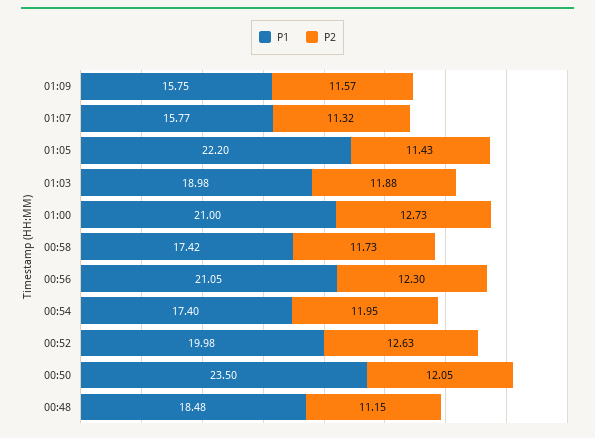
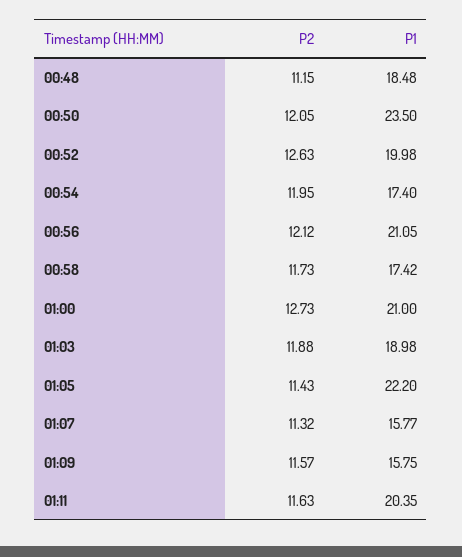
  {
    "P1": {
      "01:09": 15.75,
      "01:07": 15.77,
      "01:05": 22.2,
      "01:03": 18.98,
      "01:00": 21,
      "00:58": 17.42,
      "00:56": 21.05,
      "00:54": 17.4,
      "00:52": 19.98,
      "00:50": 23.5,
-     "00:48": 18.48
+     "00:48": 18.48,
+     "01:11": 20.35
    },
    "P2": {
      "01:09": 11.57,
      "01:07": 11.32,
      "01:05": 11.43,
      "01:03": 11.88,
      "01:00": 12.73,
      "00:58": 11.73,
-     "00:56": 12.3,
+     "00:56": 12.12,
      "00:54": 11.95,
      "00:52": 12.63,
      "00:50": 12.05,
-     "00:48": 11.15
+     "00:48": 11.15,
+     "01:11": 11.63
    }
  }

